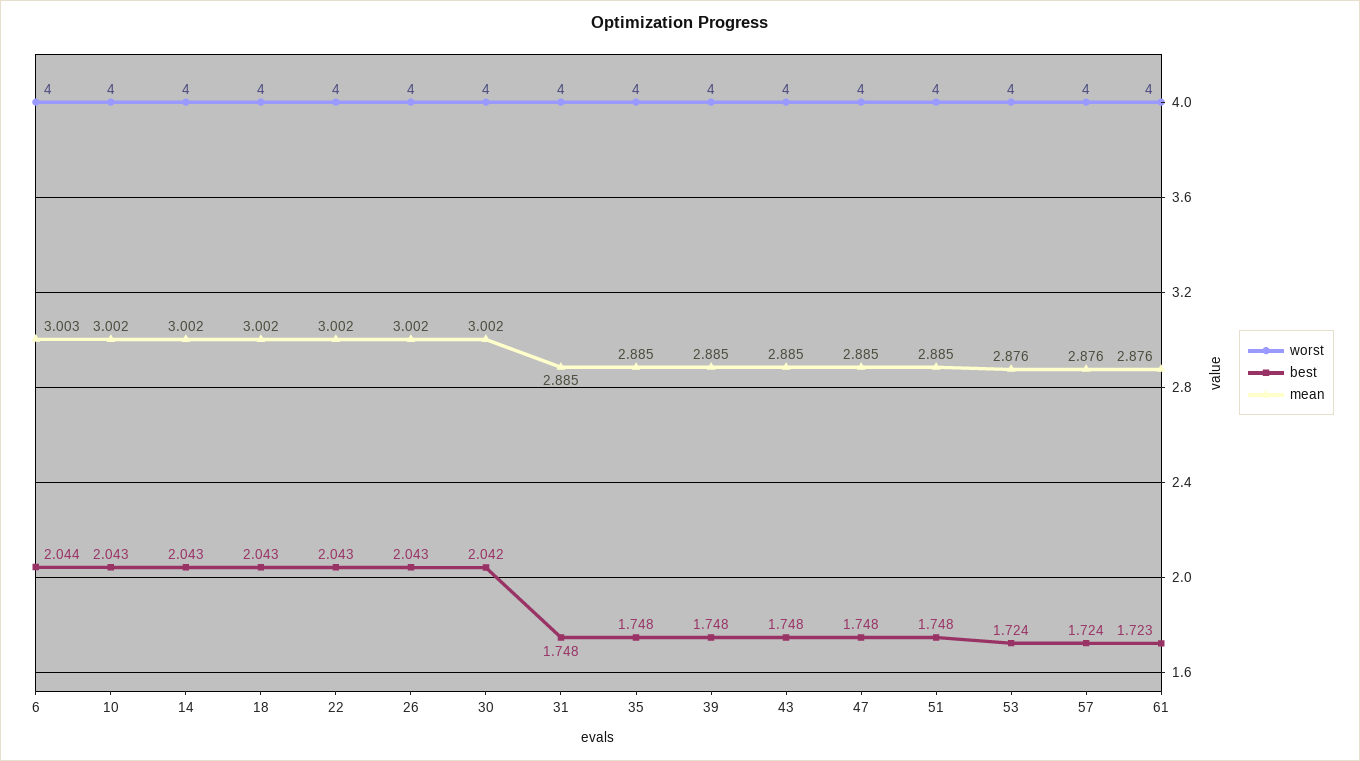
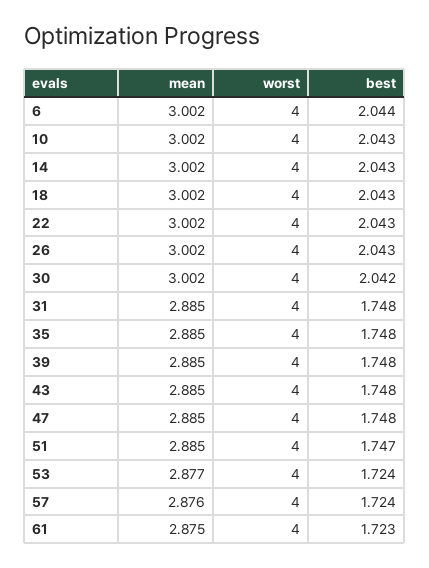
  {
    "worst": {
      "6": 4,
      "10": 4,
      "14": 4,
      "18": 4,
      "22": 4,
      "26": 4,
      "30": 4,
      "31": 4,
      "35": 4,
      "39": 4,
      "43": 4,
      "47": 4,
      "51": 4,
      "53": 4,
      "57": 4,
      "61": 4
    },
    "best": {
      "6": 2.044,
      "10": 2.043,
      "14": 2.043,
      "18": 2.043,
      "22": 2.043,
      "26": 2.043,
      "30": 2.042,
      "31": 1.748,
      "35": 1.748,
      "39": 1.748,
      "43": 1.748,
      "47": 1.748,
-     "51": 1.748,
+     "51": 1.747,
      "53": 1.724,
      "57": 1.724,
      "61": 1.723
    },
    "mean": {
-     "6": 3.003,
+     "6": 3.002,
      "10": 3.002,
      "14": 3.002,
      "18": 3.002,
      "22": 3.002,
      "26": 3.002,
      "30": 3.002,
      "31": 2.885,
      "35": 2.885,
      "39": 2.885,
      "43": 2.885,
      "47": 2.885,
      "51": 2.885,
-     "53": 2.876,
+     "53": 2.877,
      "57": 2.876,
-     "61": 2.876
+     "61": 2.875
    }
  }

